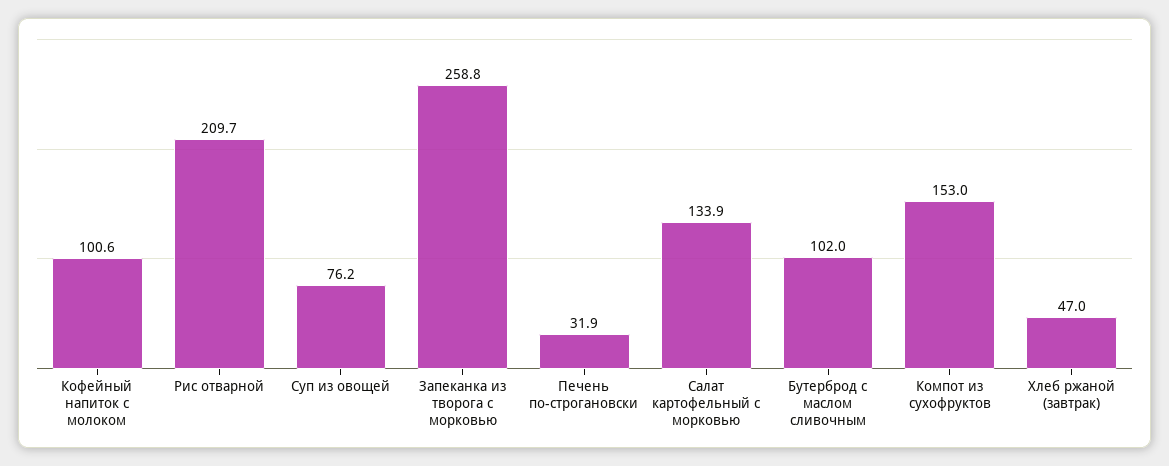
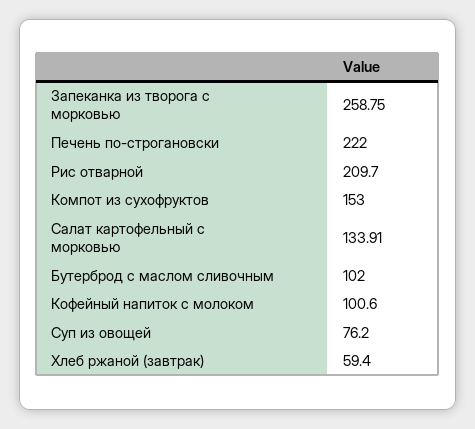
  {
    "Кофейный напиток с молоком": 100.6,
    "Рис отварной": 209.7,
    "Суп из овощей": 76.2,
    "Запеканка из творога с морковью": 258.75,
-   "Печень по-строгановски": 31.9,
+   "Печень по-строгановски": 222,
    "Салат картофельный с морковью": 133.91,
    "Бутерброд с маслом сливочным": 102,
    "Компот из сухофруктов": 153,
-   "Хлеб ржаной (завтрак)": 47
+   "Хлеб ржаной (завтрак)": 59.4
  }

